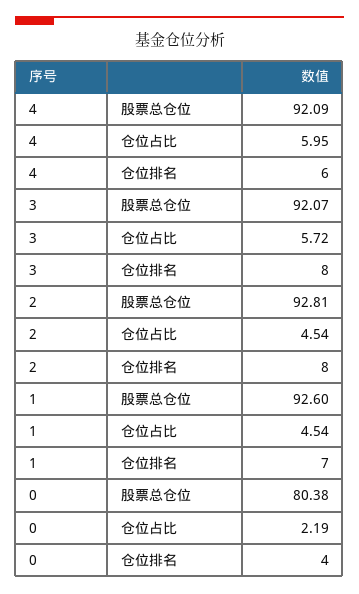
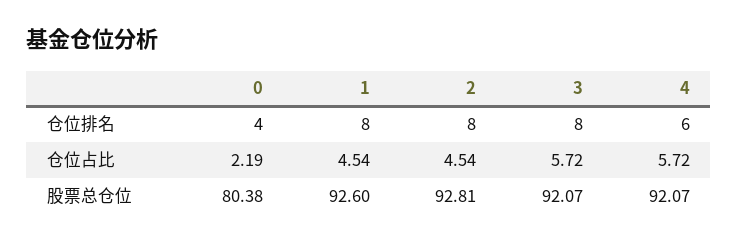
  {
    "4": {
-     "股票总仓位": 92.09,
+     "股票总仓位": 92.07,
-     "仓位占比": 5.95,
+     "仓位占比": 5.72,
      "仓位排名": 6
    },
    "3": {
      "股票总仓位": 92.07,
      "仓位占比": 5.72,
      "仓位排名": 8
    },
    "2": {
      "股票总仓位": 92.81,
      "仓位占比": 4.54,
      "仓位排名": 8
    },
    "1": {
      "股票总仓位": 92.6,
      "仓位占比": 4.54,
-     "仓位排名": 7
+     "仓位排名": 8
    },
    "0": {
      "股票总仓位": 80.38,
      "仓位占比": 2.19,
      "仓位排名": 4
    }
  }

